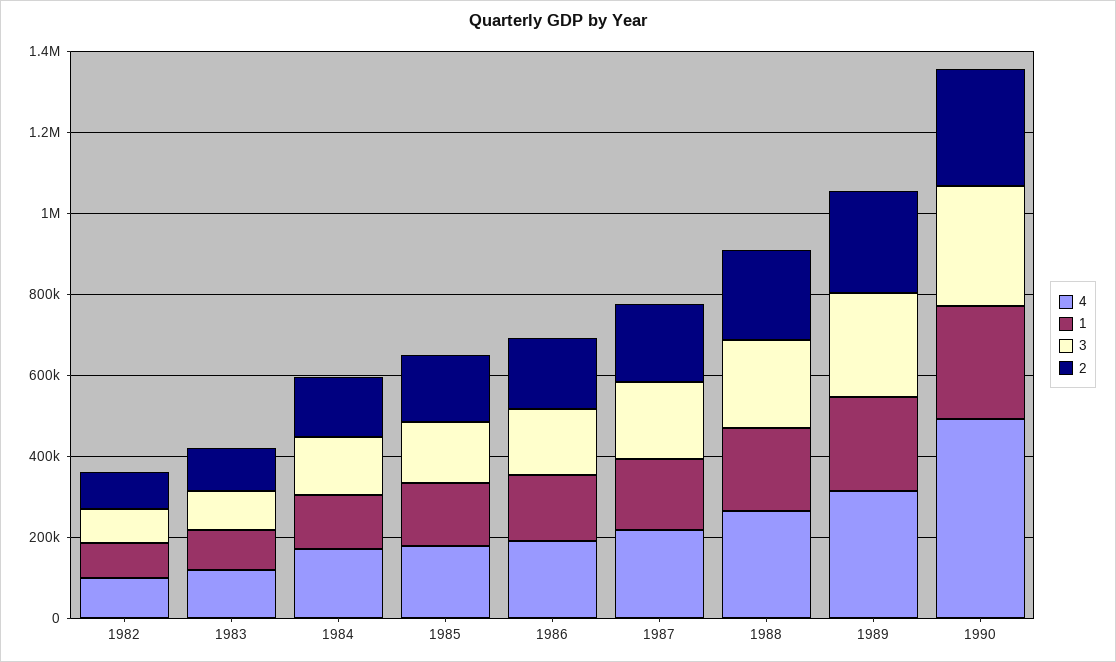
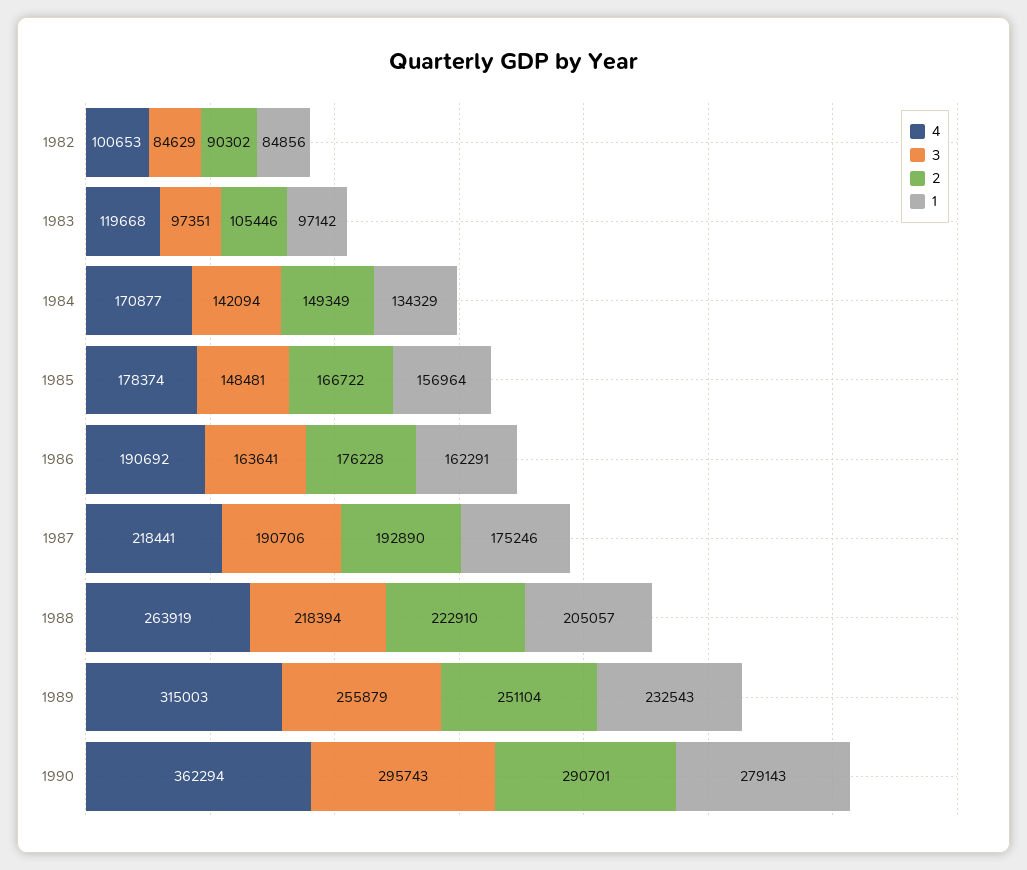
  {
    "4": {
      "1982": 100653,
      "1983": 119668,
      "1984": 170877,
      "1985": 178374,
      "1986": 190692,
      "1987": 218441,
      "1988": 263919,
      "1989": 315003,
-     "1990": 500000
+     "1990": 362294
    },
    "1": {
      "1982": 84856,
      "1983": 97142,
      "1984": 134329,
      "1985": 156964,
      "1986": 162291,
      "1987": 175246,
      "1988": 205057,
      "1989": 232543,
      "1990": 279143
    },
    "3": {
      "1982": 84629,
      "1983": 97351,
      "1984": 142094,
      "1985": 148481,
      "1986": 163641,
      "1987": 190706,
      "1988": 218394,
      "1989": 255879,
      "1990": 295743
    },
    "2": {
      "1982": 90302,
      "1983": 105446,
      "1984": 149349,
      "1985": 166722,
      "1986": 176228,
      "1987": 192890,
      "1988": 222910,
      "1989": 251104,
      "1990": 290701
    }
  }

